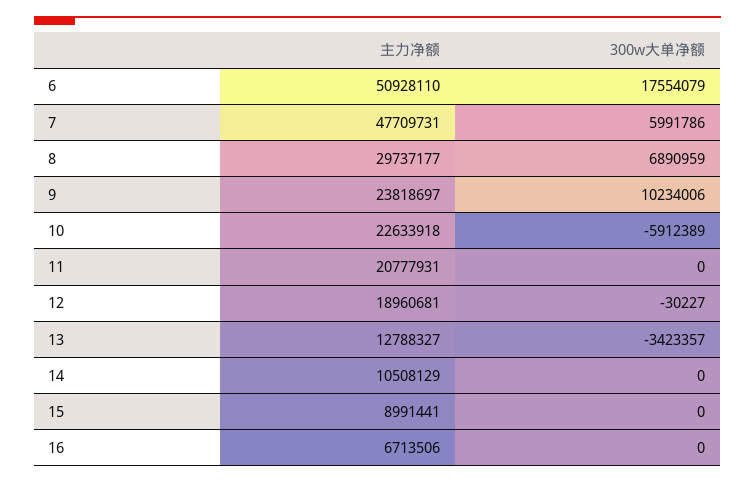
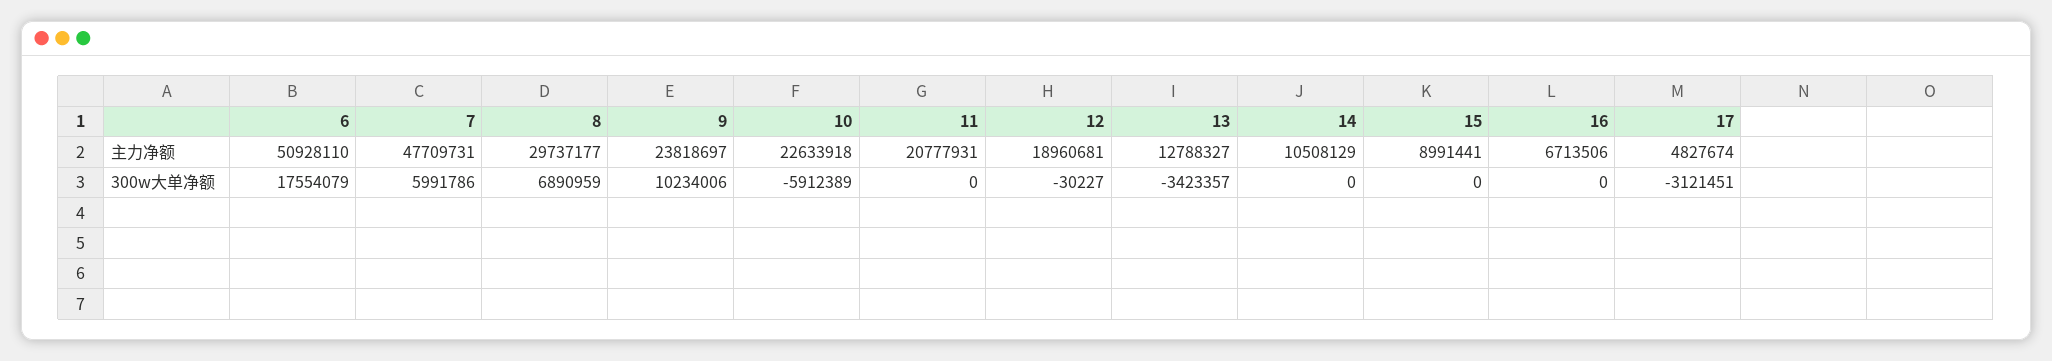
  {
    "主力净额": {
      "6": 50928110,
      "7": 47709731,
      "8": 29737177,
      "9": 23818697,
      "10": 22633918,
      "11": 20777931,
      "12": 18960681,
      "13": 12788327,
      "14": 10508129,
      "15": 8991441,
-     "16": 6713506
+     "16": 6713506,
+     "17": 4827674
    },
    "300w大单净额": {
      "6": 17554079,
      "7": 5991786,
      "8": 6890959,
      "9": 10234006,
      "10": -5912389,
      "11": 0,
      "12": -30227,
      "13": -3423357,
      "14": 0,
      "15": 0,
-     "16": 0
+     "16": 0,
+     "17": -3121451
    }
  }

